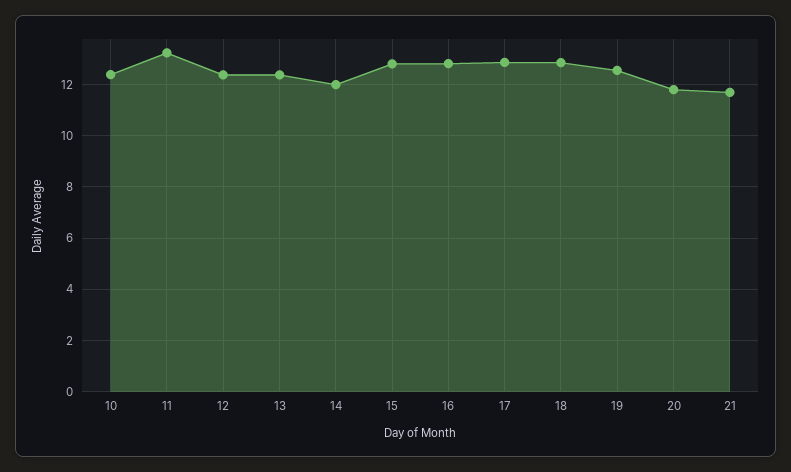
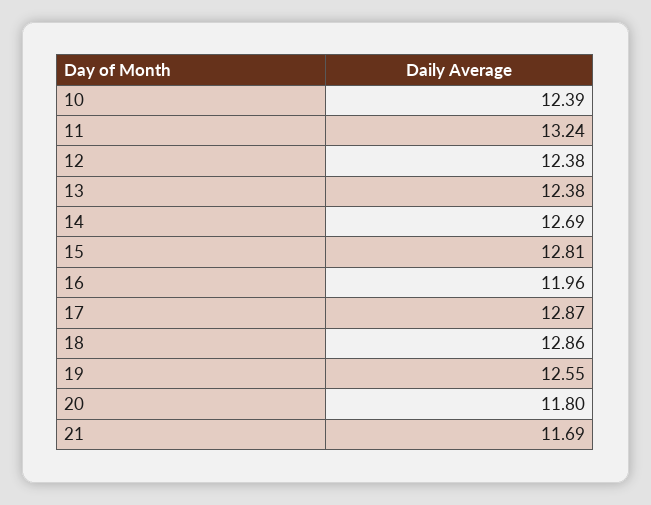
  {
    "10": 12.39,
    "11": 13.24,
    "12": 12.38,
    "13": 12.38,
-   "14": 12,
+   "14": 12.69,
    "15": 12.81,
-   "16": 12.75,
+   "16": 11.96,
    "17": 12.87,
    "18": 12.86,
    "19": 12.55,
    "20": 11.8,
    "21": 11.69
  }

